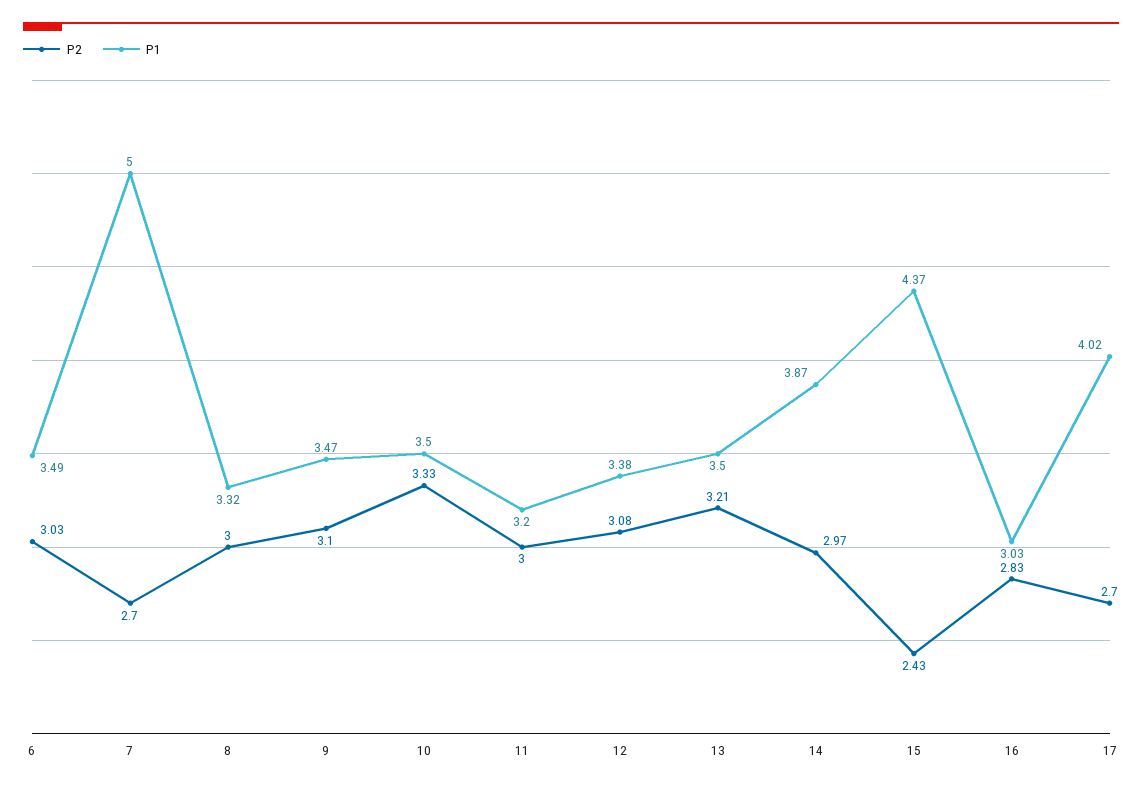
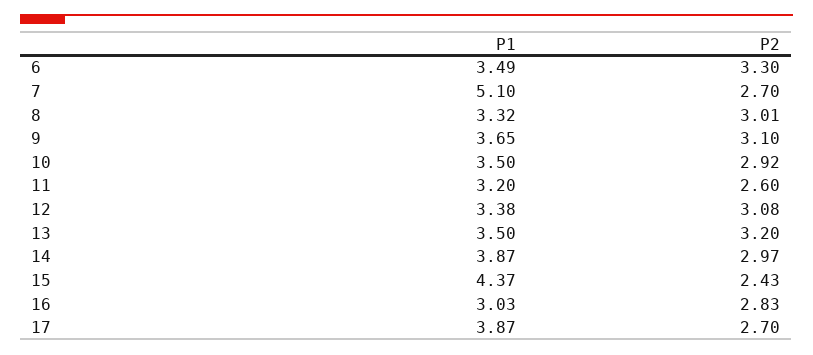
  {
    "P2": {
-     "6": 3.03,
+     "6": 3.3,
      "7": 2.7,
-     "8": 3,
+     "8": 3.01,
      "9": 3.1,
-     "10": 3.33,
+     "10": 2.92,
-     "11": 3,
+     "11": 2.6,
      "12": 3.08,
-     "13": 3.21,
+     "13": 3.2,
      "14": 2.97,
      "15": 2.43,
      "16": 2.83,
      "17": 2.7
    },
    "P1": {
      "6": 3.49,
-     "7": 5,
+     "7": 5.1,
      "8": 3.32,
-     "9": 3.47,
+     "9": 3.65,
      "10": 3.5,
      "11": 3.2,
      "12": 3.38,
      "13": 3.5,
      "14": 3.87,
      "15": 4.37,
      "16": 3.03,
-     "17": 4.02
+     "17": 3.87
    }
  }

